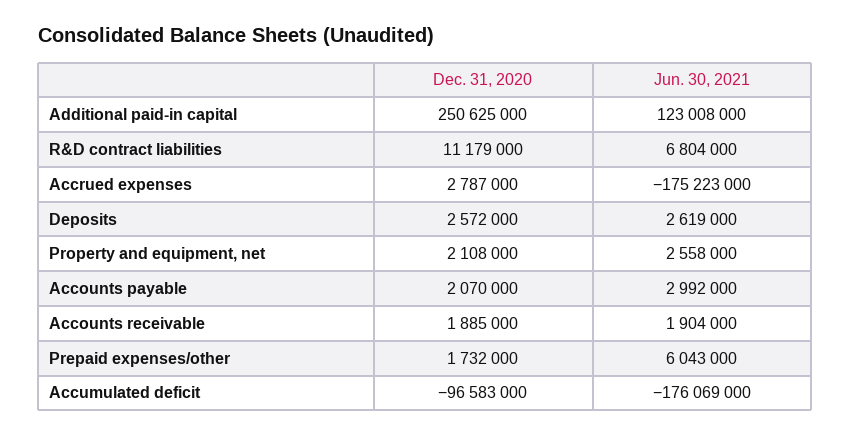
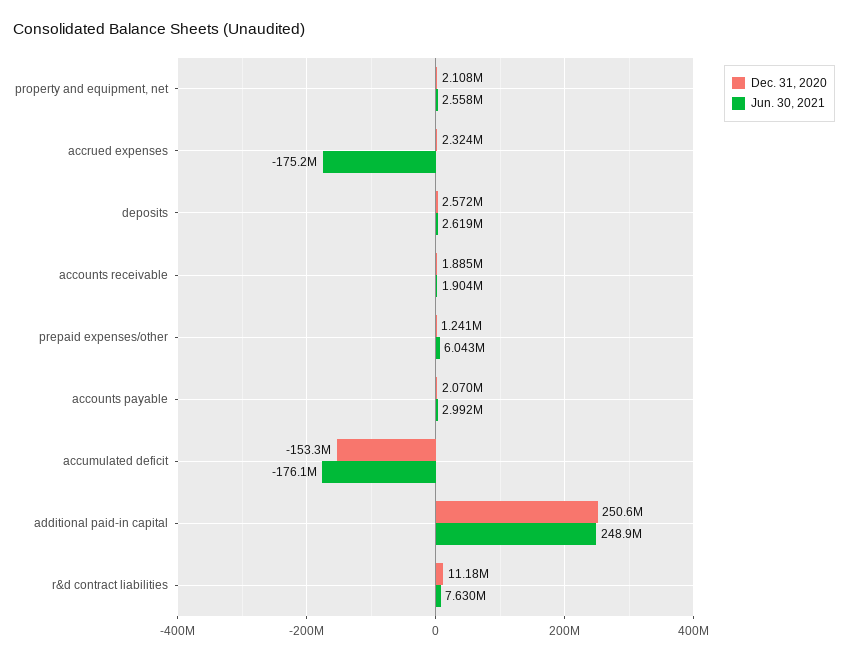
  {
    "Dec. 31, 2020": {
      "Additional paid-in capital": 250625000,
      "R&D contract liabilities": 11179000,
-     "Accrued expenses": 2787000,
+     "Accrued expenses": 2324000,
      "Deposits": 2572000,
      "Property and equipment, net": 2108000,
      "Accounts payable": 2070000,
      "Accounts receivable": 1885000,
-     "Prepaid expenses/other": 1732000,
+     "Prepaid expenses/other": 1241000,
-     "Accumulated deficit": -96583000
+     "Accumulated deficit": -153300000
    },
    "Jun. 30, 2021": {
-     "Additional paid-in capital": 123008000,
+     "Additional paid-in capital": 248900000,
-     "R&D contract liabilities": 6804000,
+     "R&D contract liabilities": 7630000,
      "Accrued expenses": -175223000,
      "Deposits": 2619000,
      "Property and equipment, net": 2558000,
      "Accounts payable": 2992000,
      "Accounts receivable": 1904000,
      "Prepaid expenses/other": 6043000,
      "Accumulated deficit": -176069000
    }
  }

